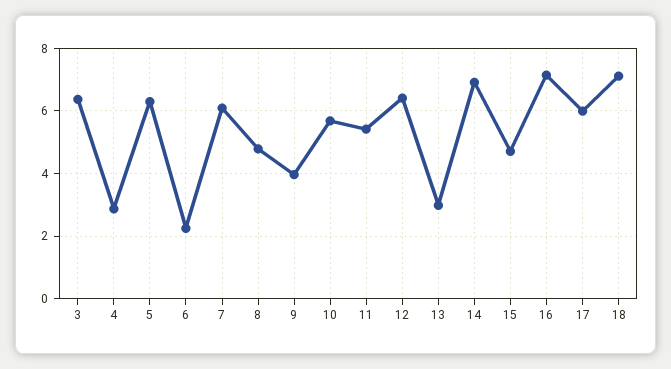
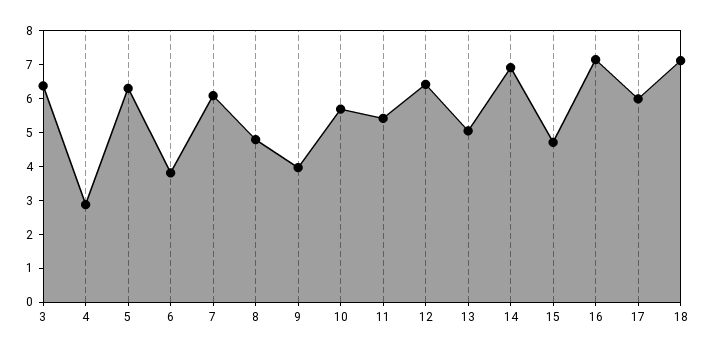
  {
    "3": 6.4,
    "4": 2.8,
    "5": 6.2,
-   "6": 2.2,
+   "6": 3.75,
    "7": 6,
    "8": 4.8,
    "9": 4,
    "10": 5.6,
    "11": 5.4,
    "12": 6.4,
-   "13": 3,
+   "13": 5,
    "14": 7,
    "15": 4.8,
    "16": 7.2,
    "17": 6,
    "18": 7.2
  }

